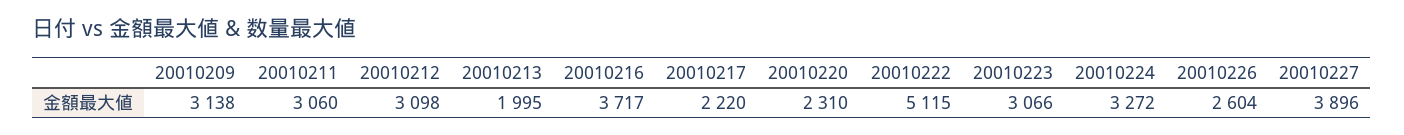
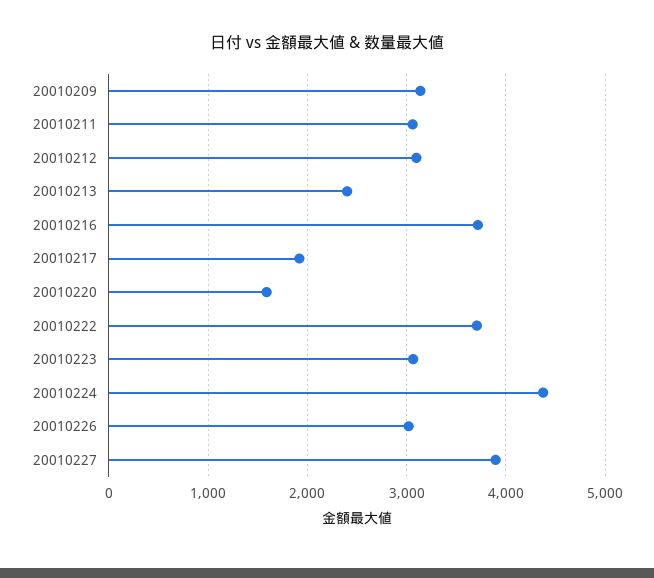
  {
    "20010209": 3138,
    "20010211": 3060,
    "20010212": 3098,
-   "20010213": 1995,
+   "20010213": 2400,
    "20010216": 3717,
-   "20010217": 2220,
+   "20010217": 1900,
-   "20010220": 2310,
+   "20010220": 1600,
-   "20010222": 5115,
+   "20010222": 3700,
    "20010223": 3066,
-   "20010224": 3272,
+   "20010224": 4400,
-   "20010226": 2604,
+   "20010226": 3000,
    "20010227": 3896
  }

